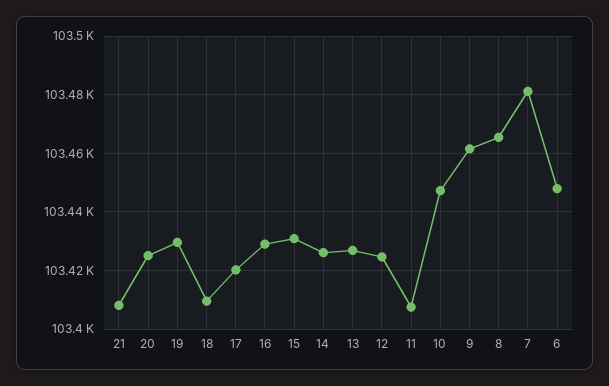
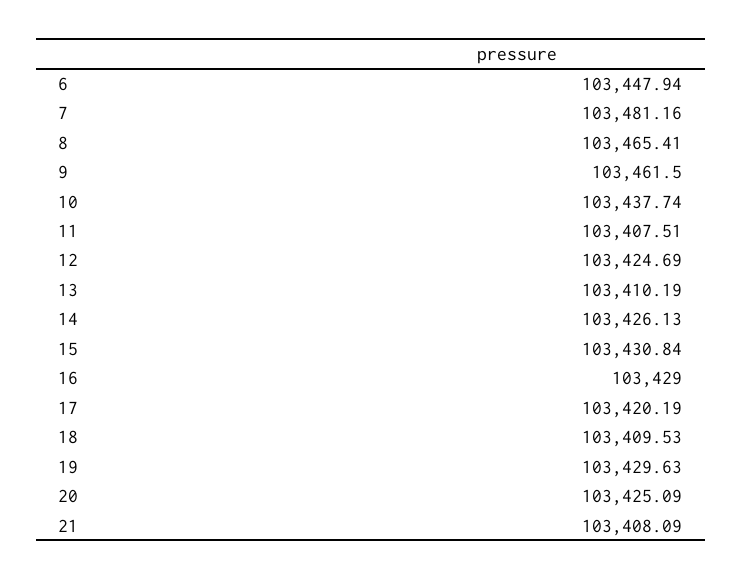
  {
    "21": 103408.09,
    "20": 103425.09,
    "19": 103429.63,
    "18": 103409.53,
    "17": 103420.19,
    "16": 103429,
    "15": 103430.84,
    "14": 103426.13,
-   "13": 103427.5,
+   "13": 103410.19,
    "12": 103424.69,
    "11": 103407.51,
-   "10": 103447.5,
+   "10": 103437.74,
    "9": 103461.5,
    "8": 103465.41,
    "7": 103481.16,
    "6": 103447.94
  }

